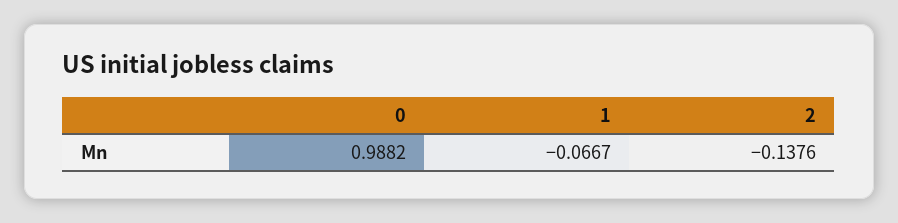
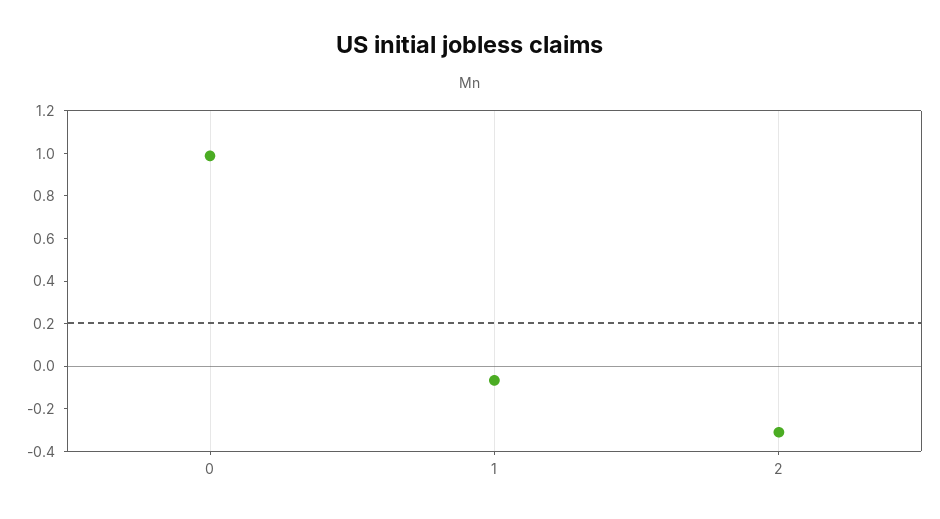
  {
    "0": 0.9882,
    "1": -0.0667,
-   "2": -0.1376
+   "2": -0.3
  }

